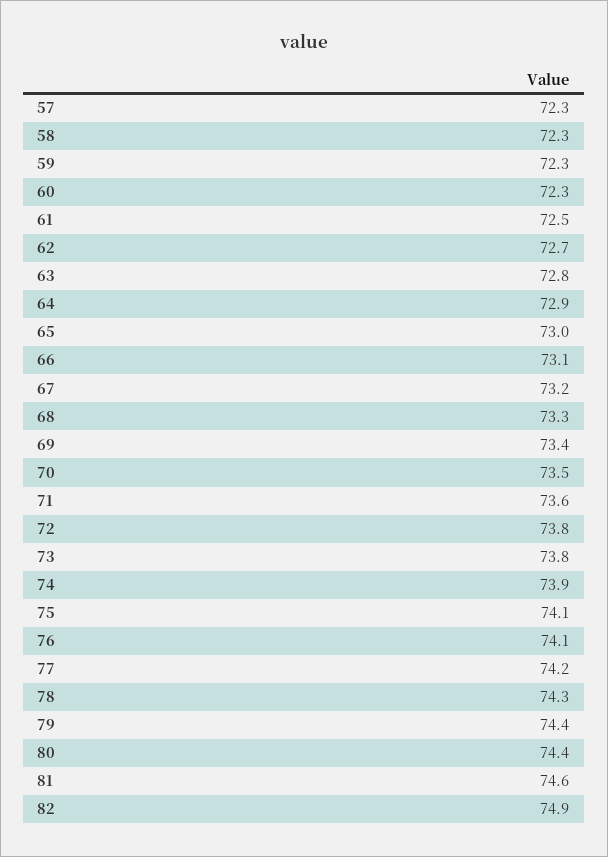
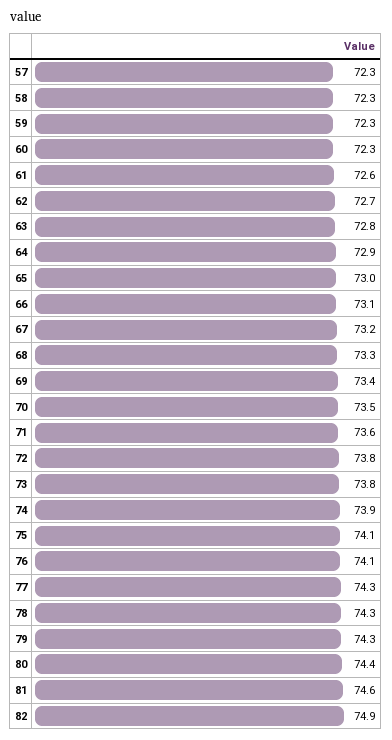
  {
    "57": 72.3,
    "58": 72.3,
    "59": 72.3,
    "60": 72.3,
-   "61": 72.5,
+   "61": 72.6,
    "62": 72.7,
    "63": 72.8,
    "64": 72.9,
    "65": 73,
    "66": 73.1,
    "67": 73.2,
    "68": 73.3,
    "69": 73.4,
    "70": 73.5,
    "71": 73.6,
    "72": 73.8,
    "73": 73.8,
    "74": 73.9,
    "75": 74.1,
    "76": 74.1,
-   "77": 74.2,
+   "77": 74.3,
    "78": 74.3,
-   "79": 74.4,
+   "79": 74.3,
    "80": 74.4,
    "81": 74.6,
    "82": 74.9
  }

